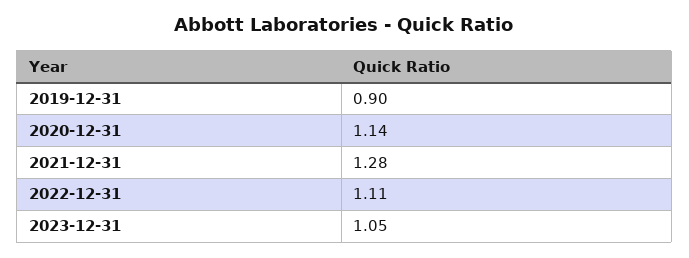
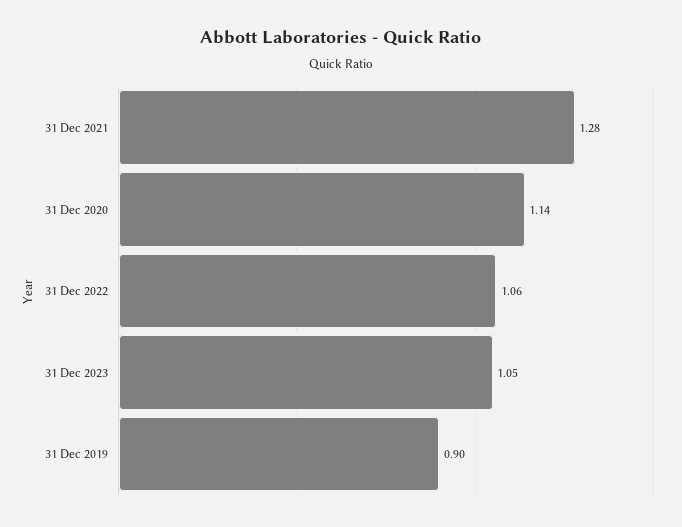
  {
    "2019-12-31": 0.9,
    "2020-12-31": 1.14,
    "2021-12-31": 1.28,
-   "2022-12-31": 1.11,
+   "2022-12-31": 1.06,
    "2023-12-31": 1.05
  }

